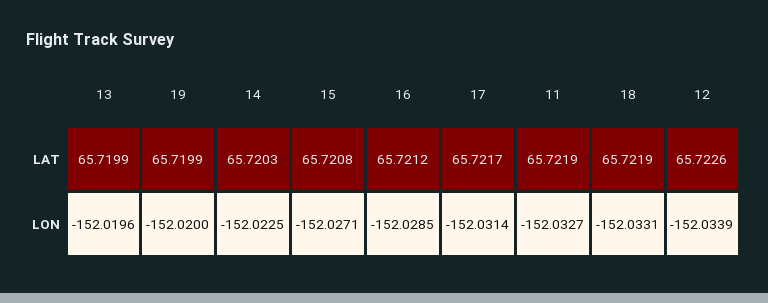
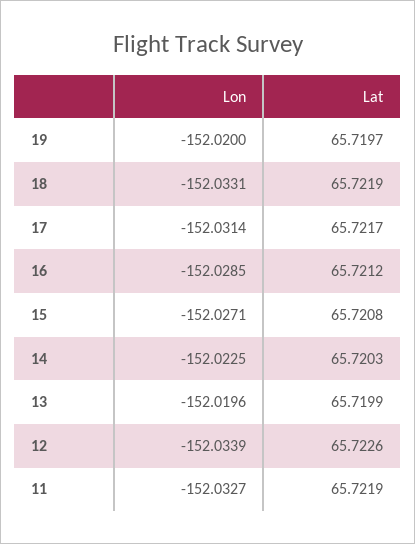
  {
    "13": {
      "LAT": 65.7199,
      "LON": -152.0196
    },
    "19": {
-     "LAT": 65.7199,
+     "LAT": 65.7197,
      "LON": -152.02
    },
    "14": {
      "LAT": 65.7203,
      "LON": -152.0225
    },
    "15": {
      "LAT": 65.7208,
      "LON": -152.0271
    },
    "16": {
      "LAT": 65.7212,
      "LON": -152.0285
    },
    "17": {
      "LAT": 65.7217,
      "LON": -152.0314
    },
    "11": {
      "LAT": 65.7219,
      "LON": -152.0327
    },
    "18": {
      "LAT": 65.7219,
      "LON": -152.0331
    },
    "12": {
      "LAT": 65.7226,
      "LON": -152.0339
    }
  }

